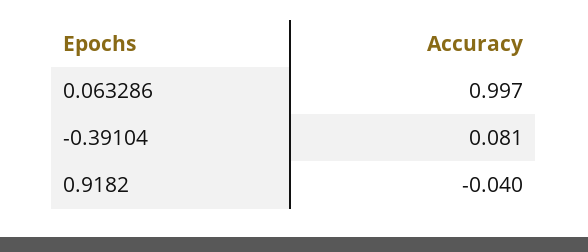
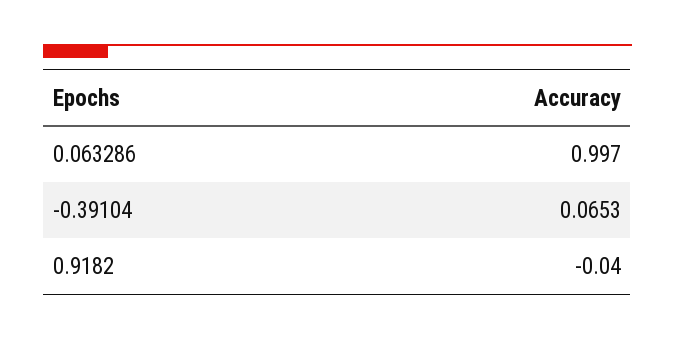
  {
    "0.063286": 0.997,
-   "-0.39104": 0.081,
+   "-0.39104": 0.0653,
    "0.9182": -0.04
  }

